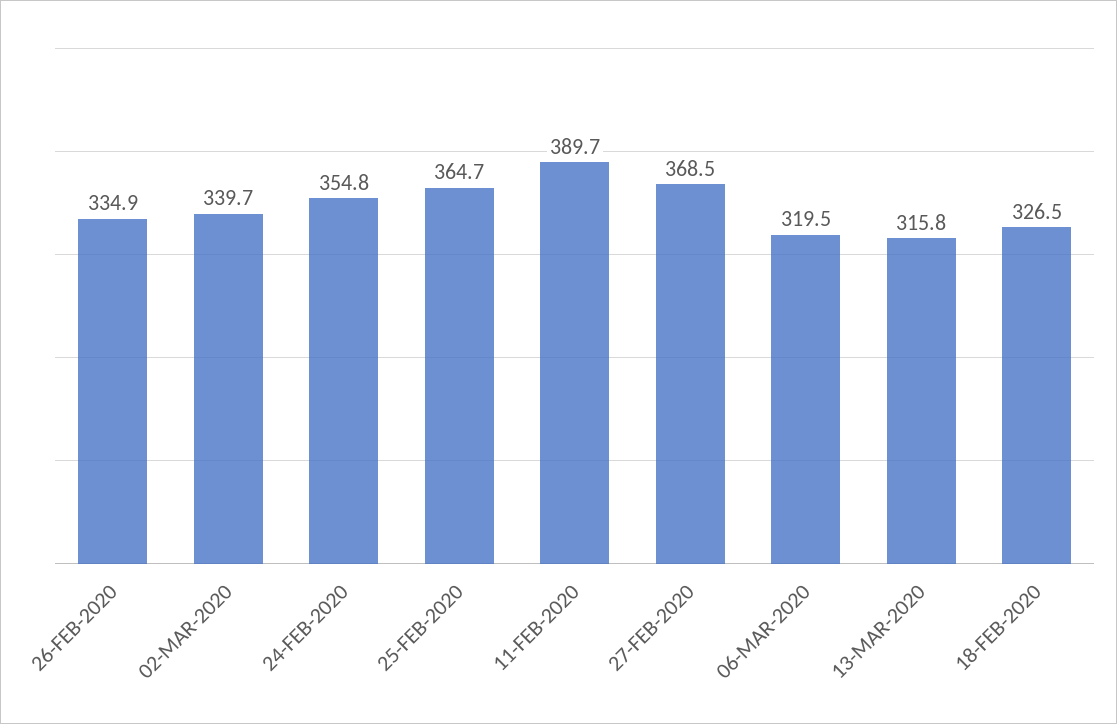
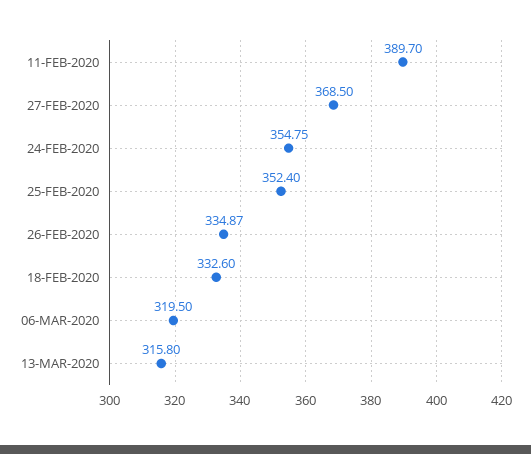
  {
    "26-FEB-2020": 334.87,
-   "02-MAR-2020": 339.7,
    "24-FEB-2020": 354.75,
-   "25-FEB-2020": 364.7,
+   "25-FEB-2020": 352.4,
    "11-FEB-2020": 389.7,
    "27-FEB-2020": 368.5,
    "06-MAR-2020": 319.5,
    "13-MAR-2020": 315.8,
-   "18-FEB-2020": 326.5
+   "18-FEB-2020": 332.6
  }

